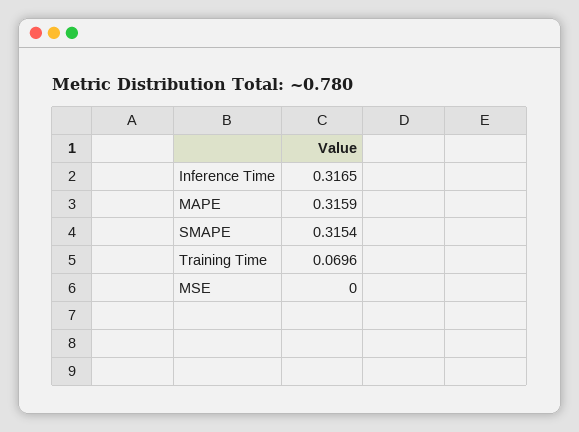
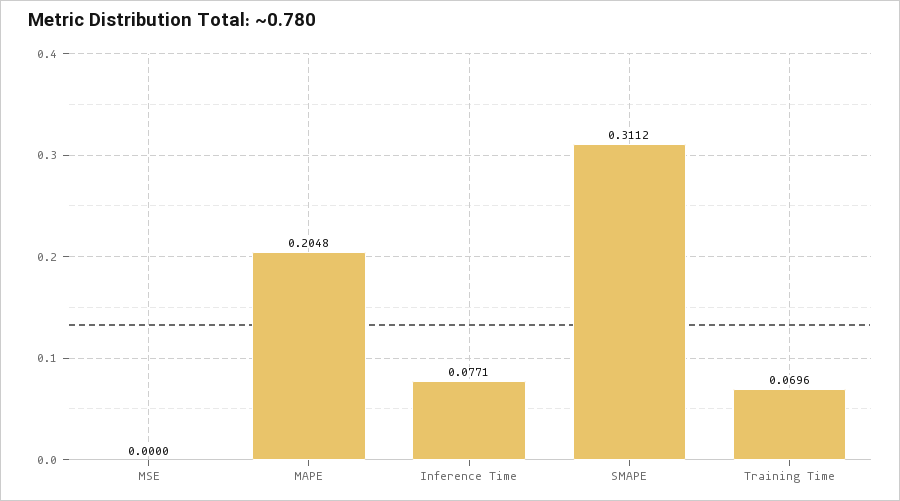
  {
-   "Inference Time": 0.3165,
+   "Inference Time": 0.0771,
-   "MAPE": 0.3159,
+   "MAPE": 0.2048,
-   "SMAPE": 0.3154,
+   "SMAPE": 0.3112,
    "Training Time": 0.0696,
    "MSE": 0
  }

